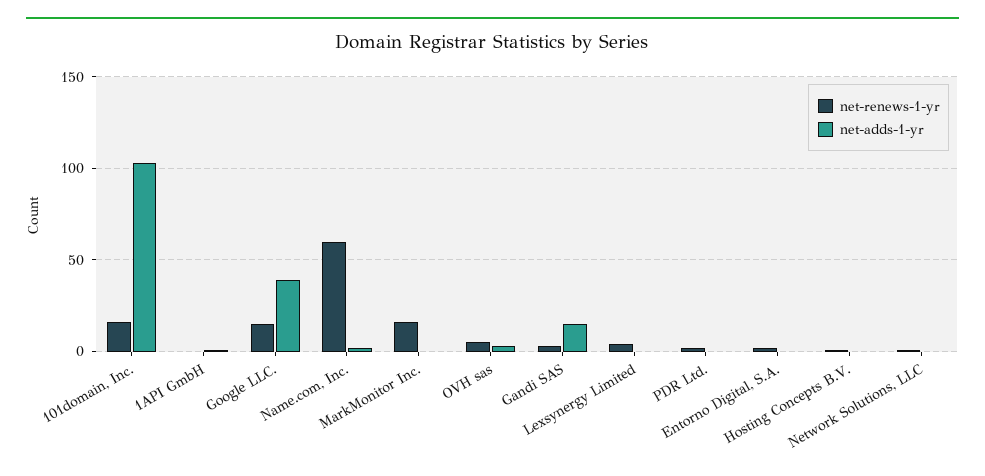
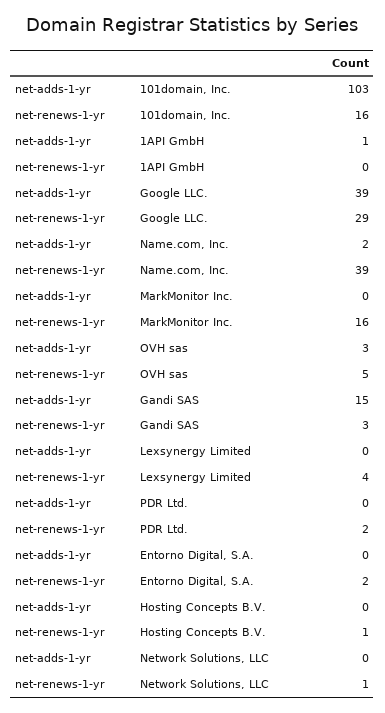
  {
    "net-renews-1-yr": {
      "101domain, Inc.": 16,
      "1API GmbH": 0,
-     "Google LLC.": 15,
+     "Google LLC.": 29,
-     "Name.com, Inc.": 60,
+     "Name.com, Inc.": 39,
      "MarkMonitor Inc.": 16,
      "OVH sas": 5,
      "Gandi SAS": 3,
      "Lexsynergy Limited": 4,
      "PDR Ltd.": 2,
      "Entorno Digital, S.A.": 2,
      "Hosting Concepts B.V.": 1,
      "Network Solutions, LLC": 1
    },
    "net-adds-1-yr": {
      "101domain, Inc.": 103,
      "1API GmbH": 1,
      "Google LLC.": 39,
      "Name.com, Inc.": 2,
      "MarkMonitor Inc.": 0,
      "OVH sas": 3,
      "Gandi SAS": 15,
      "Lexsynergy Limited": 0,
      "PDR Ltd.": 0,
      "Entorno Digital, S.A.": 0,
      "Hosting Concepts B.V.": 0,
      "Network Solutions, LLC": 0
    }
  }

